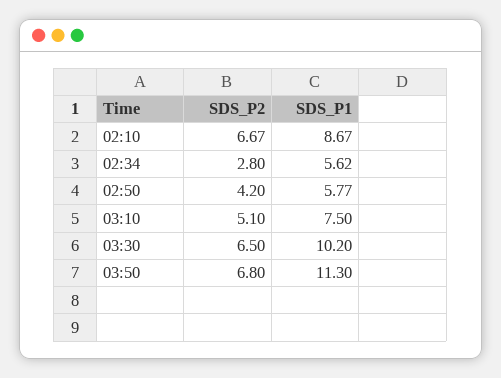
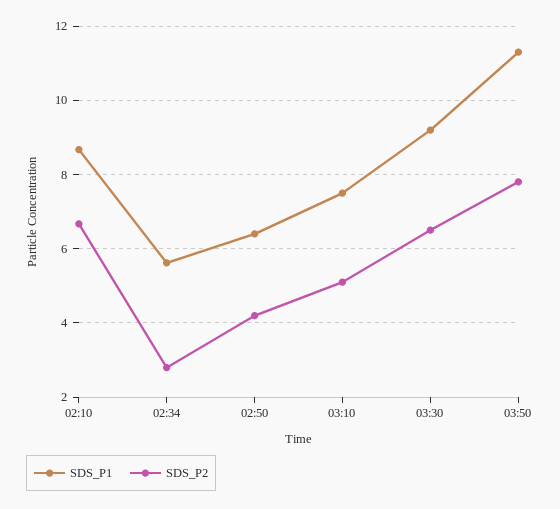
  {
    "SDS_P2": {
      "02:10": 6.67,
      "02:34": 2.8,
      "02:50": 4.2,
      "03:10": 5.1,
      "03:30": 6.5,
-     "03:50": 6.8
+     "03:50": 7.8
    },
    "SDS_P1": {
      "02:10": 8.67,
      "02:34": 5.62,
-     "02:50": 5.77,
+     "02:50": 6.4,
      "03:10": 7.5,
-     "03:30": 10.2,
+     "03:30": 9.2,
      "03:50": 11.3
    }
  }

